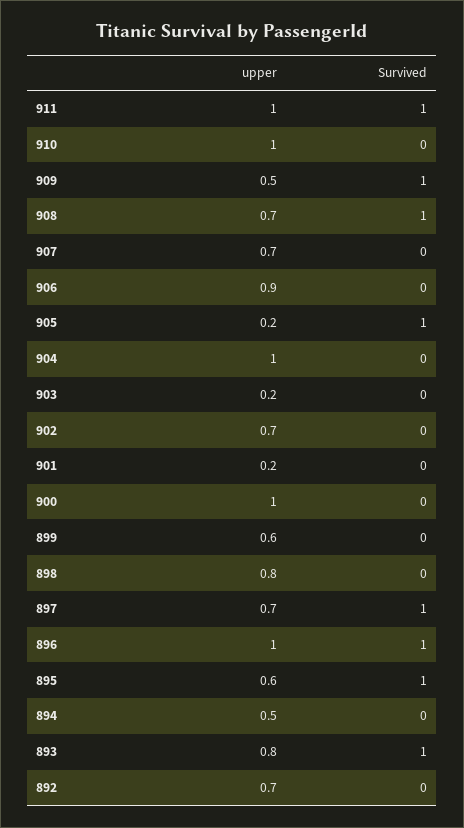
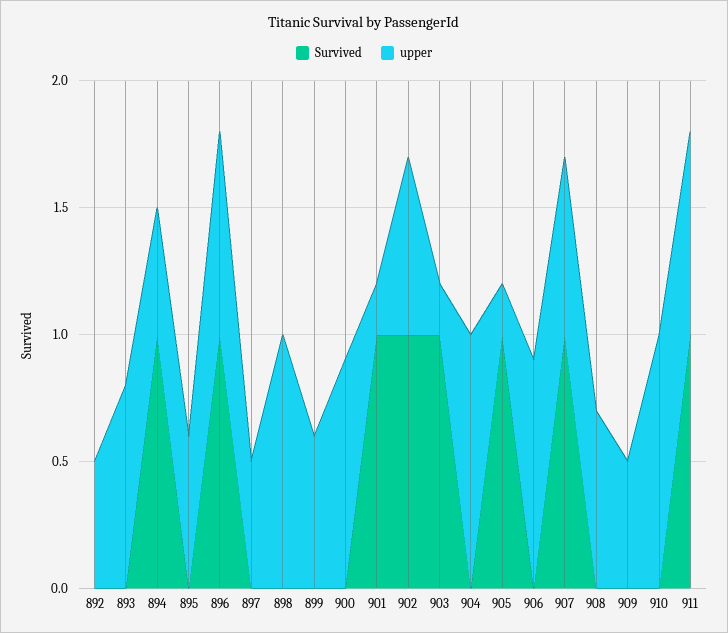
  {
    "upper": {
-     "911": 1,
+     "911": 0.8,
      "910": 1,
      "909": 0.5,
      "908": 0.7,
      "907": 0.7,
      "906": 0.9,
      "905": 0.2,
      "904": 1,
      "903": 0.2,
      "902": 0.7,
      "901": 0.2,
-     "900": 1,
+     "900": 0.9,
      "899": 0.6,
-     "898": 0.8,
+     "898": 1,
-     "897": 0.7,
+     "897": 0.5,
-     "896": 1,
+     "896": 0.8,
      "895": 0.6,
      "894": 0.5,
      "893": 0.8,
-     "892": 0.7
+     "892": 0.5
    },
    "Survived": {
      "911": 1,
      "910": 0,
-     "909": 1,
+     "909": 0,
-     "908": 1,
+     "908": 0,
-     "907": 0,
+     "907": 1,
      "906": 0,
      "905": 1,
      "904": 0,
-     "903": 0,
+     "903": 1,
-     "902": 0,
+     "902": 1,
-     "901": 0,
+     "901": 1,
      "900": 0,
      "899": 0,
      "898": 0,
-     "897": 1,
+     "897": 0,
      "896": 1,
-     "895": 1,
+     "895": 0,
-     "894": 0,
+     "894": 1,
-     "893": 1,
+     "893": 0,
      "892": 0
    }
  }

